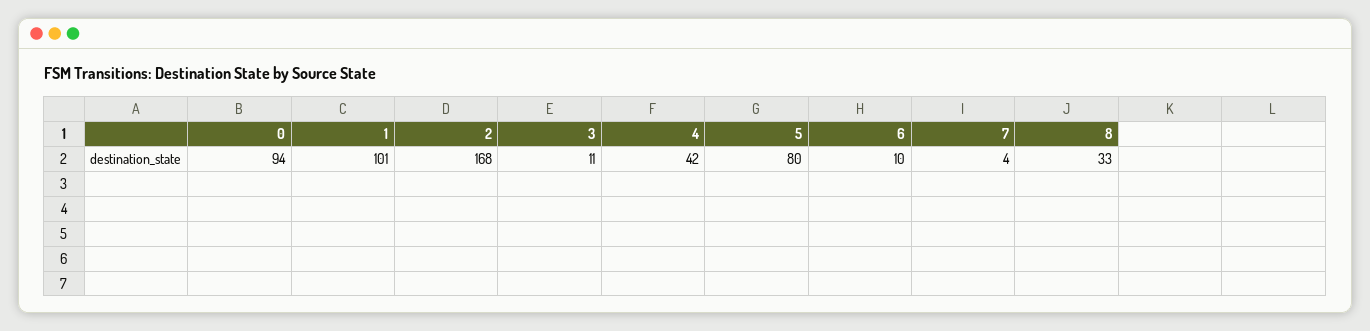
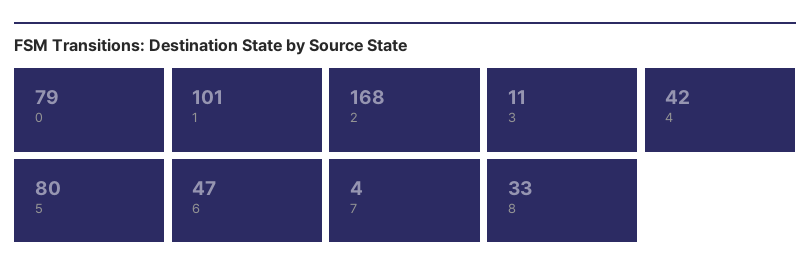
  {
-   "0": 94,
+   "0": 79,
    "1": 101,
    "2": 168,
    "3": 11,
    "4": 42,
    "5": 80,
-   "6": 10,
+   "6": 47,
    "7": 4,
    "8": 33
  }

